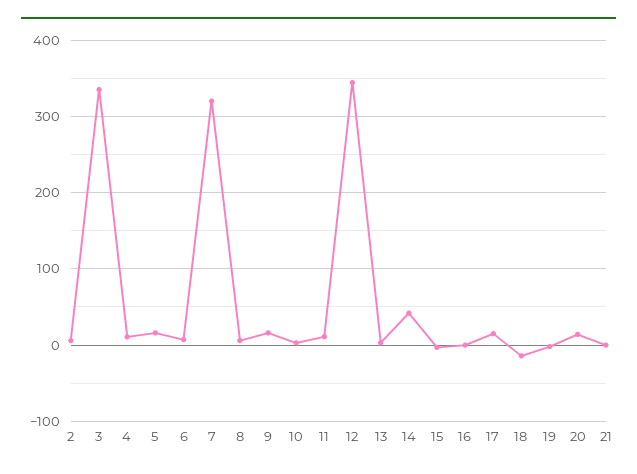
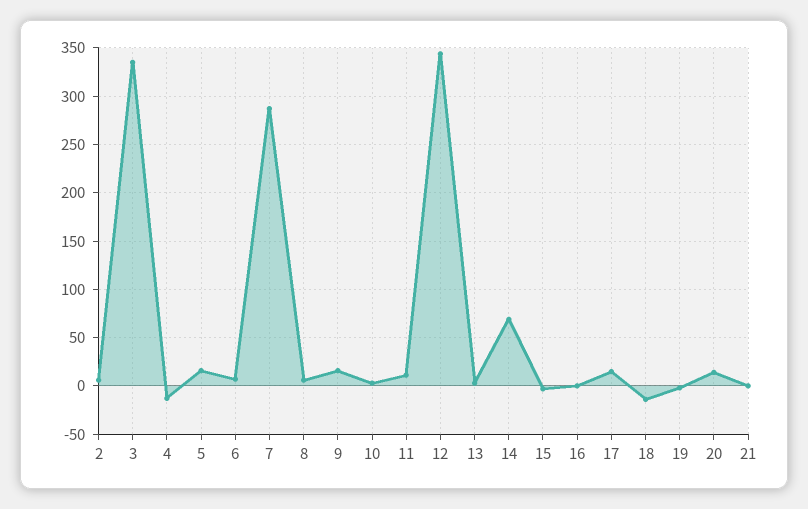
  {
    "2": 10,
    "3": 340,
-   "4": 10,
+   "4": -10,
    "5": 20,
    "6": 10,
-   "7": 320,
+   "7": 290,
    "8": 10,
    "9": 20,
    "10": 0,
    "11": 10,
    "12": 340,
    "13": 0,
-   "14": 40,
+   "14": 70,
    "15": 0,
    "16": 0,
    "17": 10,
    "18": -10,
    "19": 0,
    "20": 10,
    "21": 0
  }

